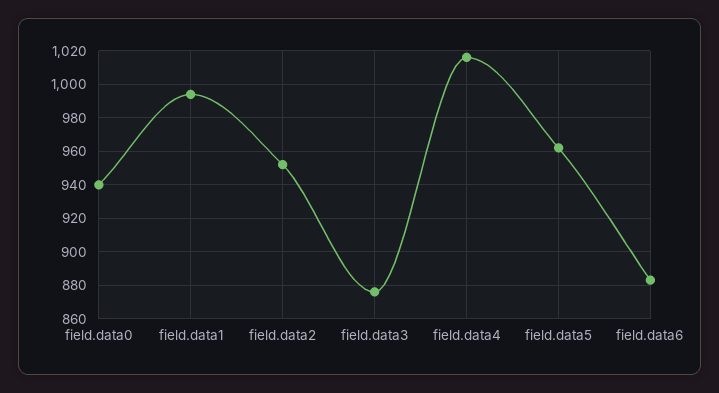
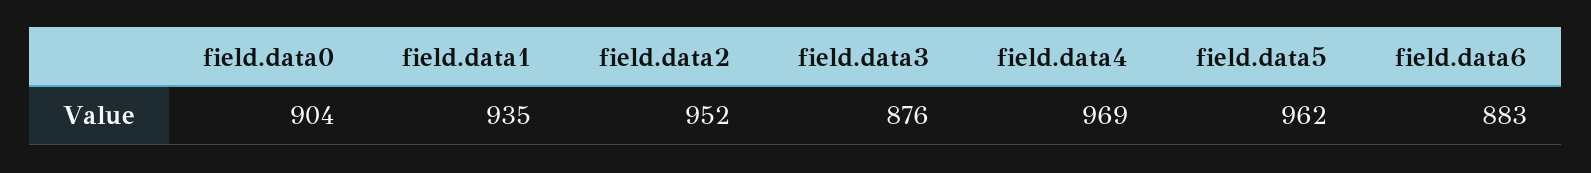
  {
-   "field.data0": 940,
+   "field.data0": 904,
-   "field.data1": 995,
+   "field.data1": 935,
    "field.data2": 952,
    "field.data3": 876,
-   "field.data4": 1015,
+   "field.data4": 969,
    "field.data5": 962,
    "field.data6": 883
  }

